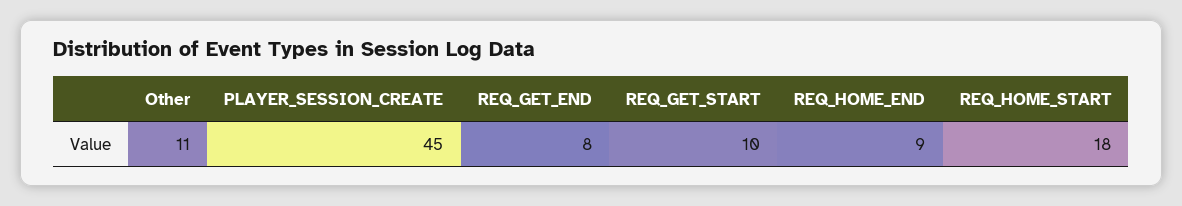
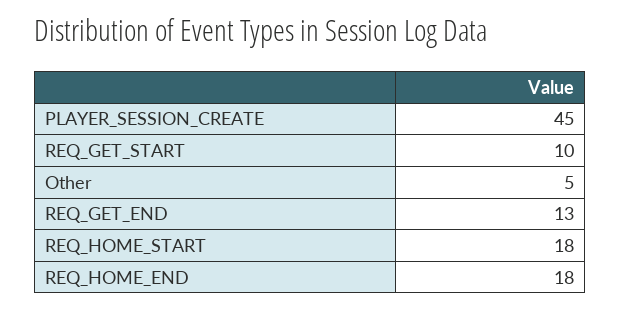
  {
-   "Other": 11,
+   "Other": 5,
    "PLAYER_SESSION_CREATE": 45,
-   "REQ_GET_END": 8,
+   "REQ_GET_END": 13,
    "REQ_GET_START": 10,
-   "REQ_HOME_END": 9,
+   "REQ_HOME_END": 18,
    "REQ_HOME_START": 18
  }

